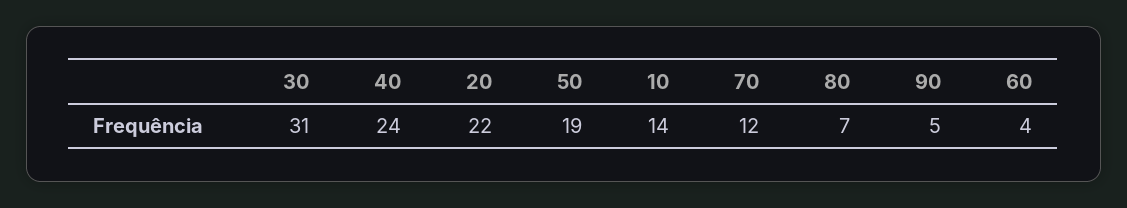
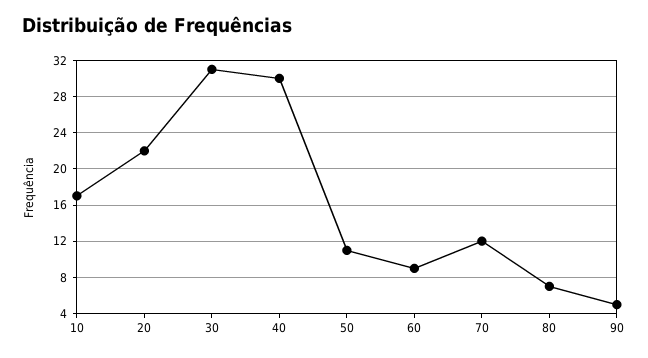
  {
    "30": 31,
-   "40": 24,
+   "40": 30,
    "20": 22,
-   "50": 19,
+   "50": 11,
-   "10": 14,
+   "10": 17,
    "70": 12,
    "80": 7,
    "90": 5,
-   "60": 4
+   "60": 9
  }

